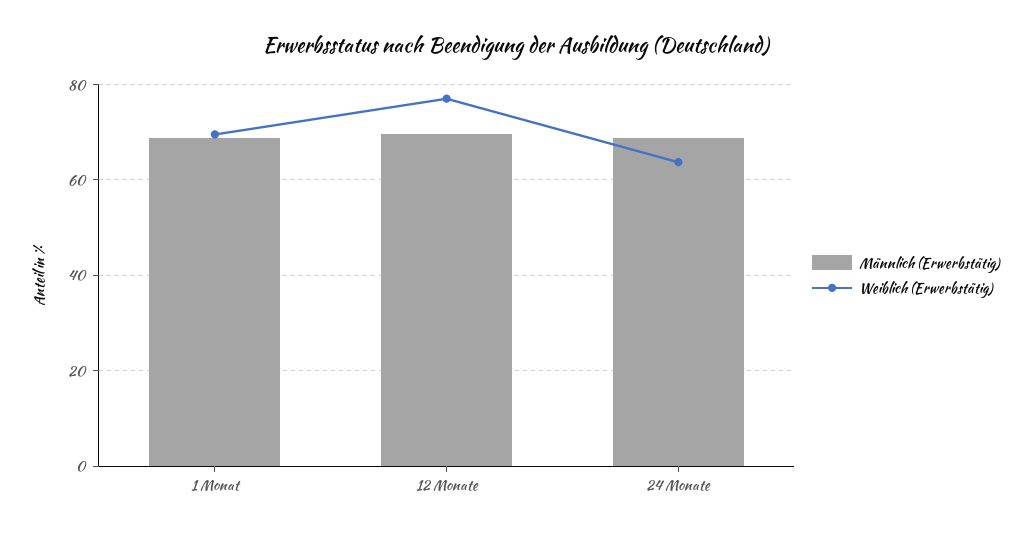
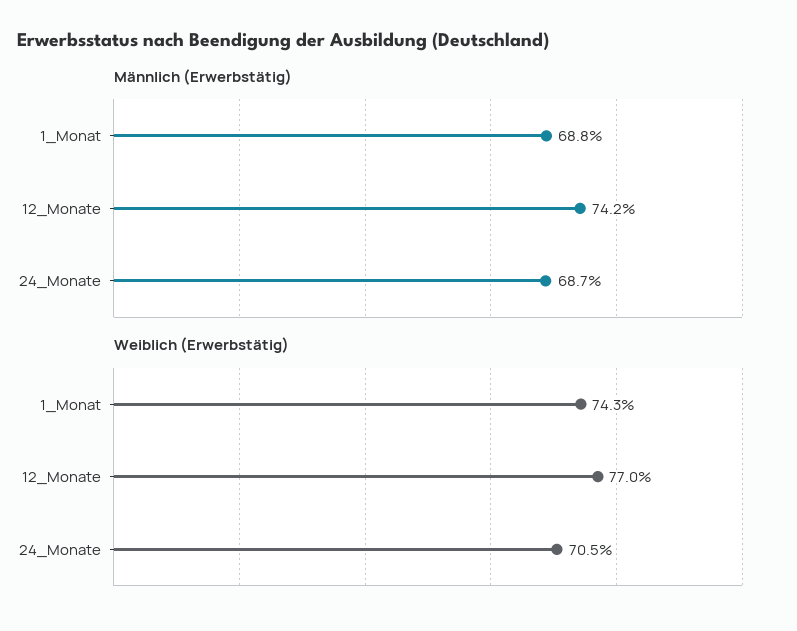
  {
    "Männlich (Erwerbstätig)": {
      "1 Monat": 68.8,
-     "12 Monate": 70,
+     "12 Monate": 74.2,
      "24 Monate": 68.7
    },
    "Weiblich (Erwerbstätig)": {
-     "1 Monat": 70,
+     "1 Monat": 74.3,
      "12 Monate": 77,
-     "24 Monate": 64
+     "24 Monate": 70.5
    }
  }

